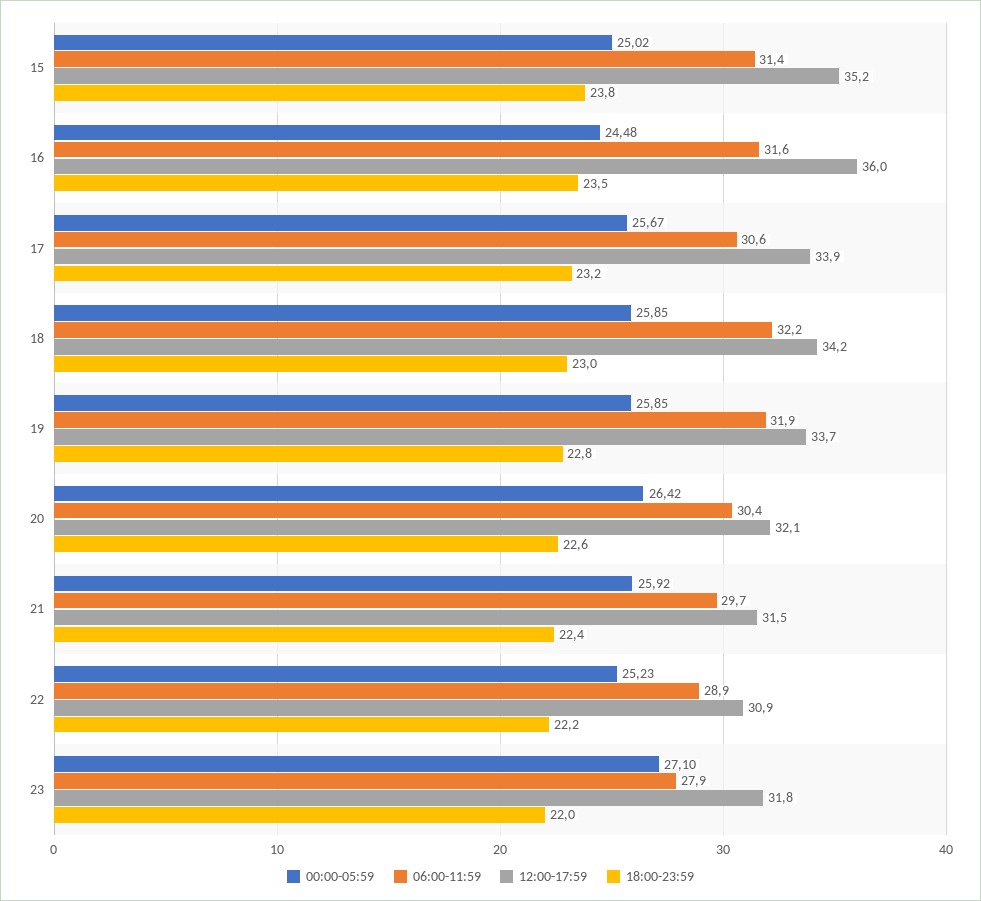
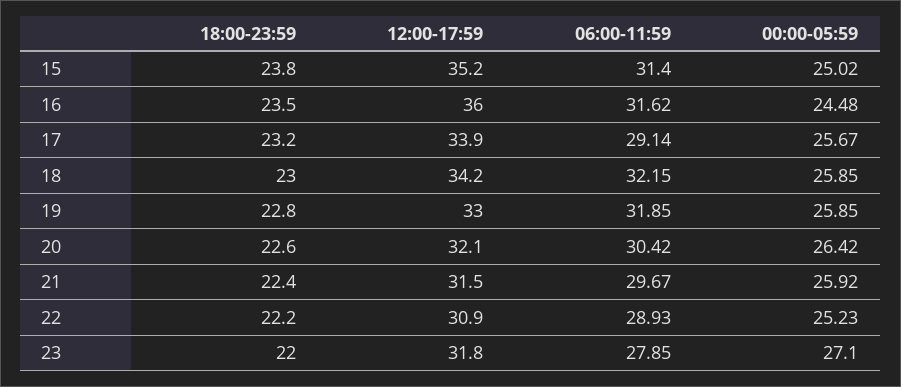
  {
    "00:00-05:59": {
      "15": 25.02,
      "16": 24.48,
      "17": 25.67,
      "18": 25.85,
      "19": 25.85,
      "20": 26.42,
      "21": 25.92,
      "22": 25.23,
      "23": 27.1
    },
    "06:00-11:59": {
      "15": 31.4,
      "16": 31.62,
-     "17": 30.6,
+     "17": 29.14,
      "18": 32.15,
      "19": 31.85,
      "20": 30.42,
      "21": 29.67,
      "22": 28.93,
      "23": 27.85
    },
    "12:00-17:59": {
      "15": 35.2,
      "16": 36,
      "17": 33.9,
      "18": 34.2,
-     "19": 33.7,
+     "19": 33,
      "20": 32.1,
      "21": 31.5,
      "22": 30.9,
      "23": 31.8
    },
    "18:00-23:59": {
      "15": 23.8,
      "16": 23.5,
      "17": 23.2,
      "18": 23,
      "19": 22.8,
      "20": 22.6,
      "21": 22.4,
      "22": 22.2,
      "23": 22
    }
  }

